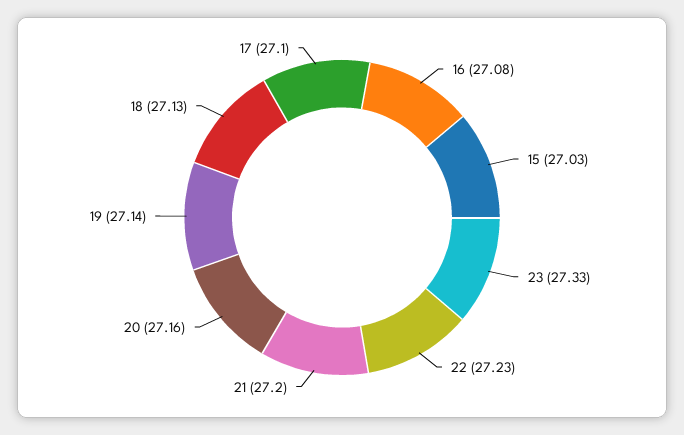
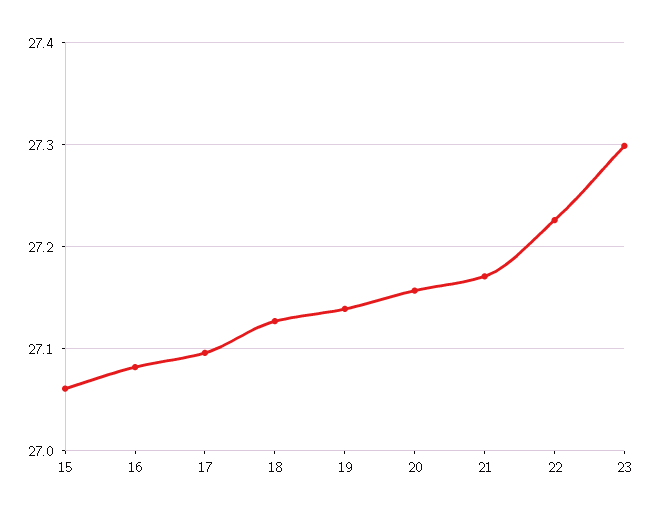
  {
    "16": 27.08,
-   "15": 27.03,
+   "15": 27.06,
-   "23": 27.33,
+   "23": 27.3,
    "22": 27.23,
-   "21": 27.2,
+   "21": 27.17,
    "20": 27.16,
    "19": 27.14,
    "18": 27.13,
    "17": 27.1
  }

